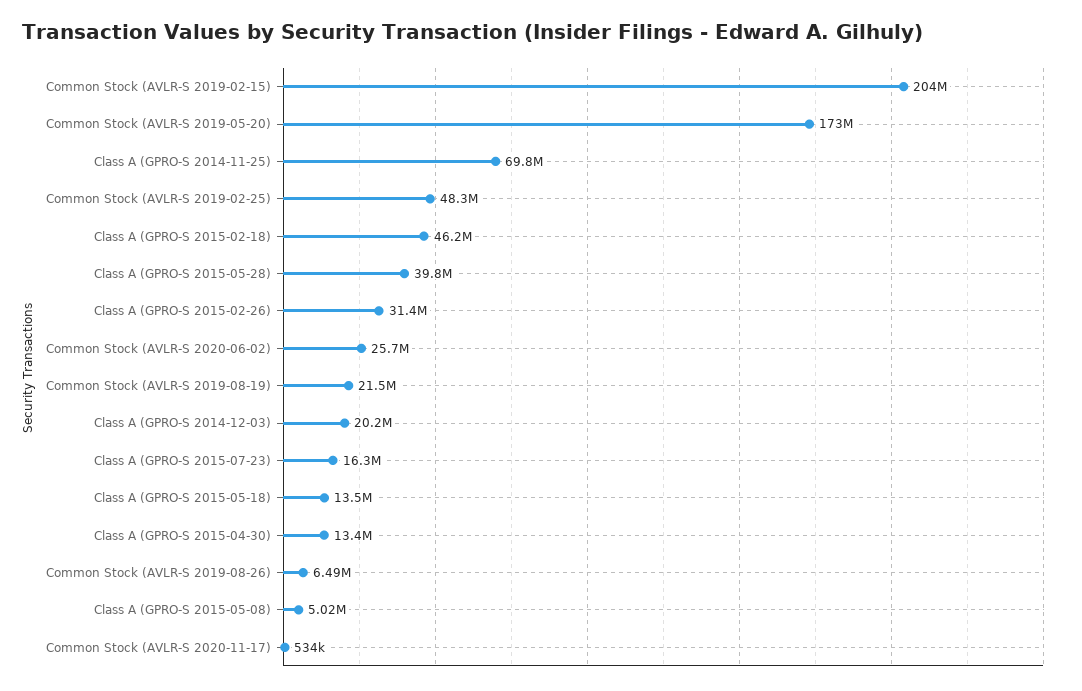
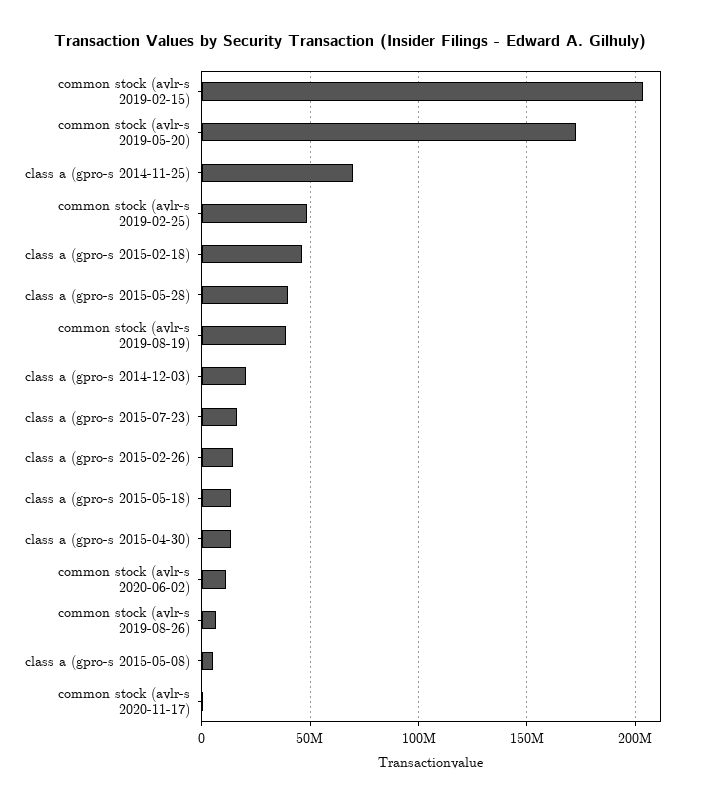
  {
    "Common Stock (AVLR-S 2019-02-15)": 204000000,
    "Common Stock (AVLR-S 2019-05-20)": 173000000,
    "Class A (GPRO-S 2014-11-25)": 69800000,
    "Common Stock (AVLR-S 2019-02-25)": 48300000,
    "Class A (GPRO-S 2015-02-18)": 46200000,
    "Class A (GPRO-S 2015-05-28)": 39800000,
-   "Class A (GPRO-S 2015-02-26)": 31400000,
+   "Class A (GPRO-S 2015-02-26)": 15000000,
-   "Common Stock (AVLR-S 2020-06-02)": 25700000,
+   "Common Stock (AVLR-S 2020-06-02)": 10000000,
-   "Common Stock (AVLR-S 2019-08-19)": 21500000,
+   "Common Stock (AVLR-S 2019-08-19)": 40000000,
    "Class A (GPRO-S 2014-12-03)": 20200000,
    "Class A (GPRO-S 2015-07-23)": 16300000,
    "Class A (GPRO-S 2015-05-18)": 13500000,
    "Class A (GPRO-S 2015-04-30)": 13400000,
    "Common Stock (AVLR-S 2019-08-26)": 6490000,
    "Class A (GPRO-S 2015-05-08)": 5020000,
    "Common Stock (AVLR-S 2020-11-17)": 534000
  }

